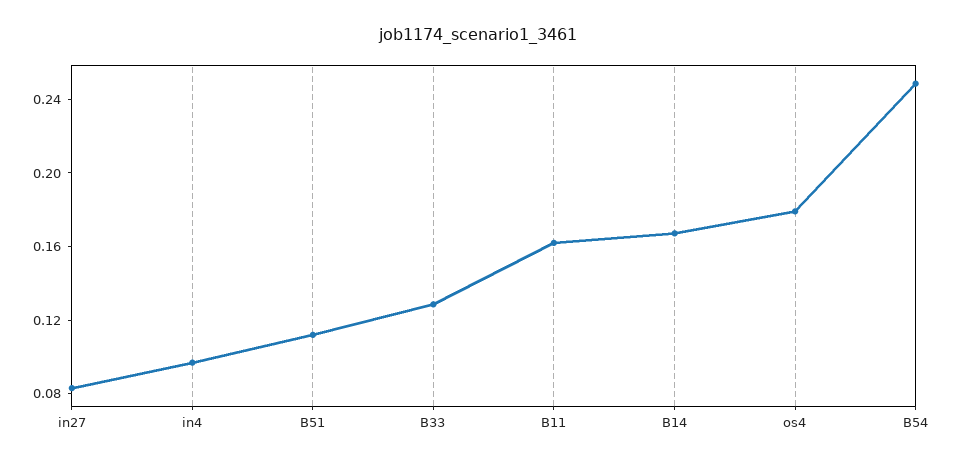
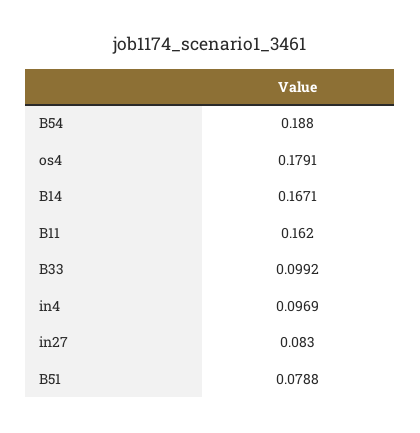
  {
    "in27": 0.083,
    "in4": 0.0969,
-   "B51": 0.11,
+   "B51": 0.0788,
-   "B33": 0.13,
+   "B33": 0.0992,
    "B11": 0.162,
    "B14": 0.1671,
    "os4": 0.1791,
-   "B54": 0.25
+   "B54": 0.188
  }

